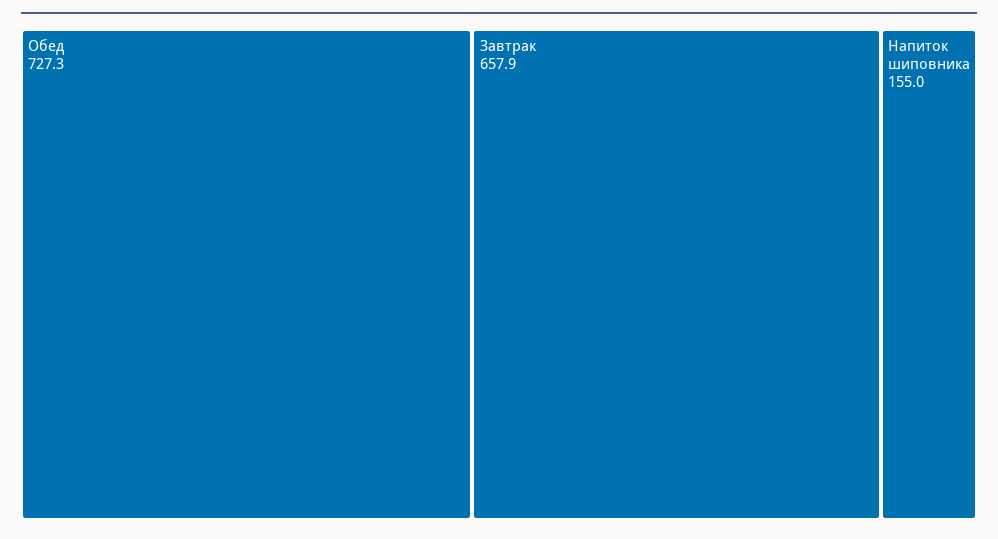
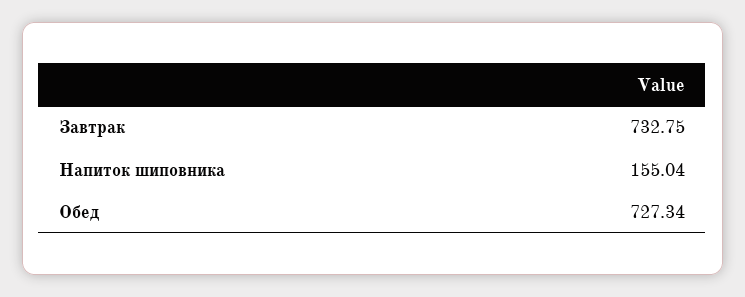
  {
    "Обед": 727.34,
-   "Завтрак": 657.9,
+   "Завтрак": 732.75,
    "Напиток шиповника": 155.04
  }

